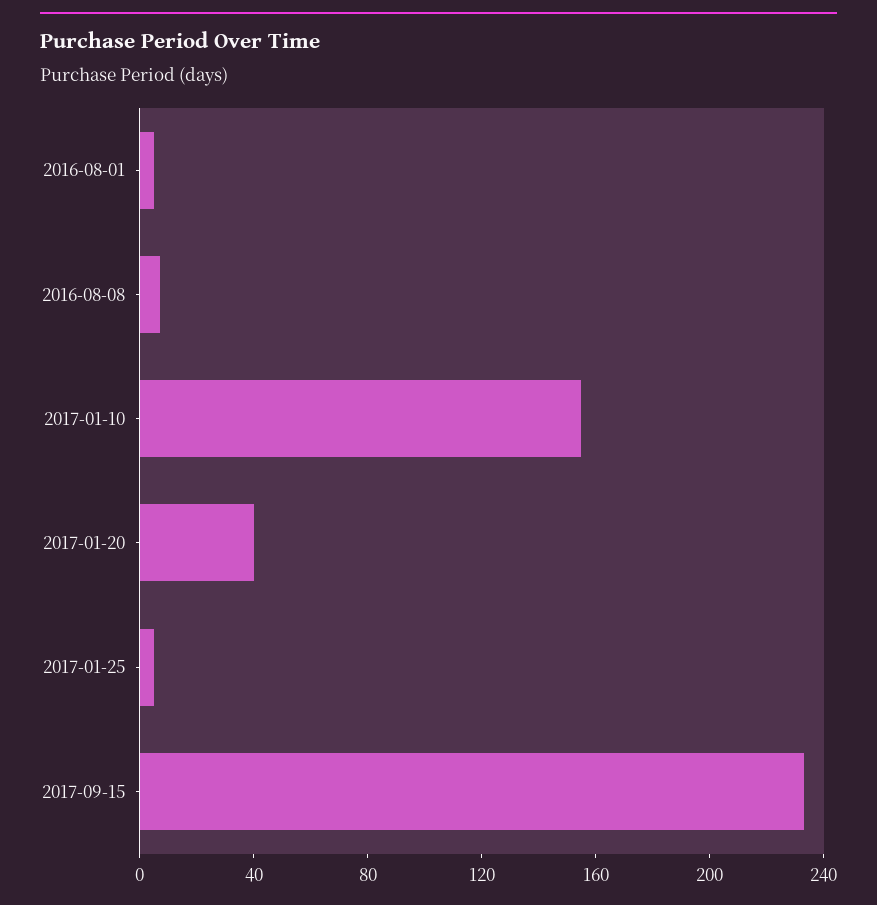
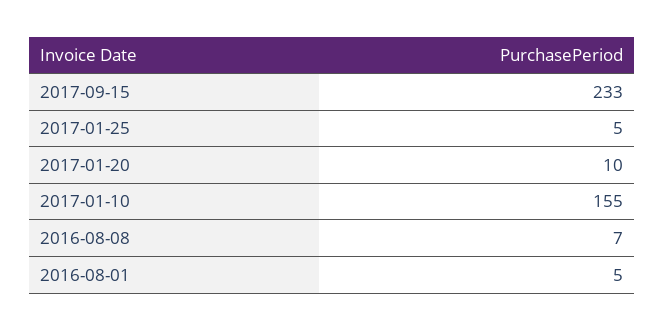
  {
    "2016-08-01": 5,
    "2016-08-08": 7,
    "2017-01-10": 155,
-   "2017-01-20": 40,
+   "2017-01-20": 10,
    "2017-01-25": 5,
    "2017-09-15": 233
  }

